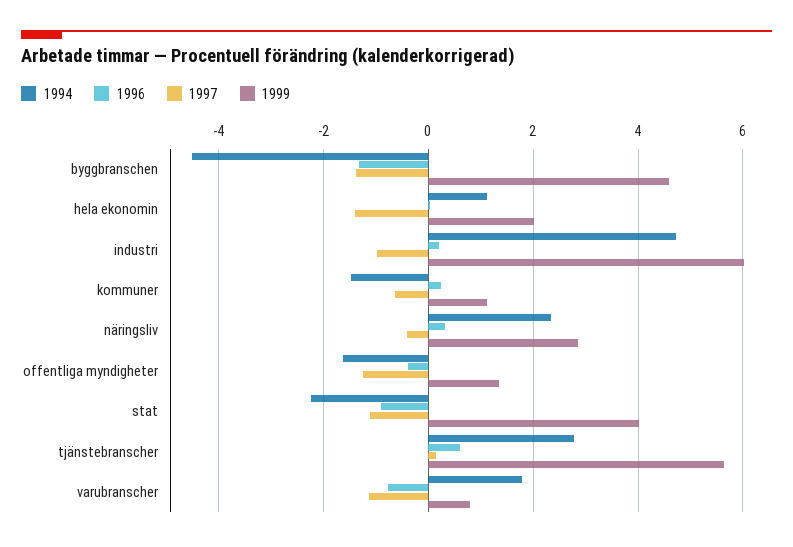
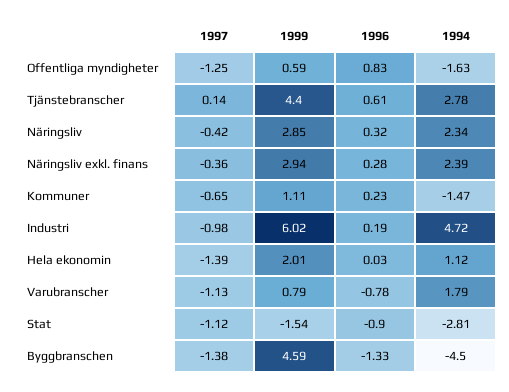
  {
    "1994": {
      "byggbranschen": -4.5,
      "hela ekonomin": 1.12,
      "industri": 4.72,
      "kommuner": -1.47,
      "näringsliv": 2.34,
      "offentliga myndigheter": -1.63,
-     "stat": -2.2,
+     "stat": -2.81,
      "tjänstebranscher": 2.78,
-     "varubranscher": 1.79
+     "varubranscher": 1.79,
+     "Näringsliv exkl. finans": 2.39
    },
    "1996": {
      "byggbranschen": -1.33,
      "hela ekonomin": 0.03,
      "industri": 0.19,
      "kommuner": 0.23,
      "näringsliv": 0.32,
-     "offentliga myndigheter": -0.4,
+     "offentliga myndigheter": 0.83,
      "stat": -0.9,
      "tjänstebranscher": 0.61,
-     "varubranscher": -0.78
+     "varubranscher": -0.78,
+     "Näringsliv exkl. finans": 0.28
    },
    "1997": {
      "byggbranschen": -1.38,
      "hela ekonomin": -1.39,
      "industri": -0.98,
      "kommuner": -0.65,
      "näringsliv": -0.42,
      "offentliga myndigheter": -1.25,
      "stat": -1.12,
      "tjänstebranscher": 0.14,
-     "varubranscher": -1.13
+     "varubranscher": -1.13,
+     "Näringsliv exkl. finans": -0.36
    },
    "1999": {
      "byggbranschen": 4.59,
      "hela ekonomin": 2.01,
      "industri": 6.02,
      "kommuner": 1.11,
      "näringsliv": 2.85,
-     "offentliga myndigheter": 1.4,
+     "offentliga myndigheter": 0.59,
-     "stat": 4,
+     "stat": -1.54,
-     "tjänstebranscher": 5.6,
+     "tjänstebranscher": 4.4,
-     "varubranscher": 0.79
+     "varubranscher": 0.79,
+     "Näringsliv exkl. finans": 2.94
    }
  }

